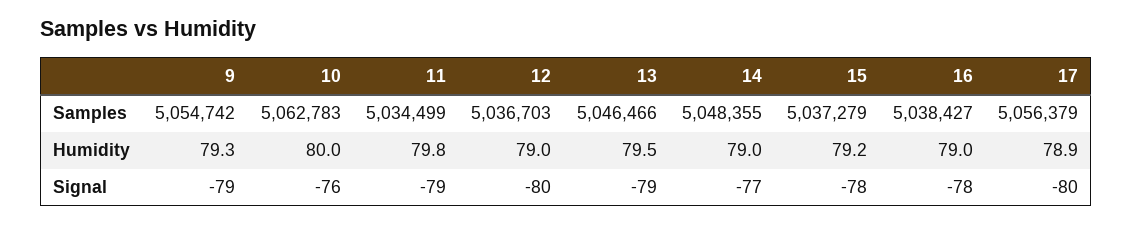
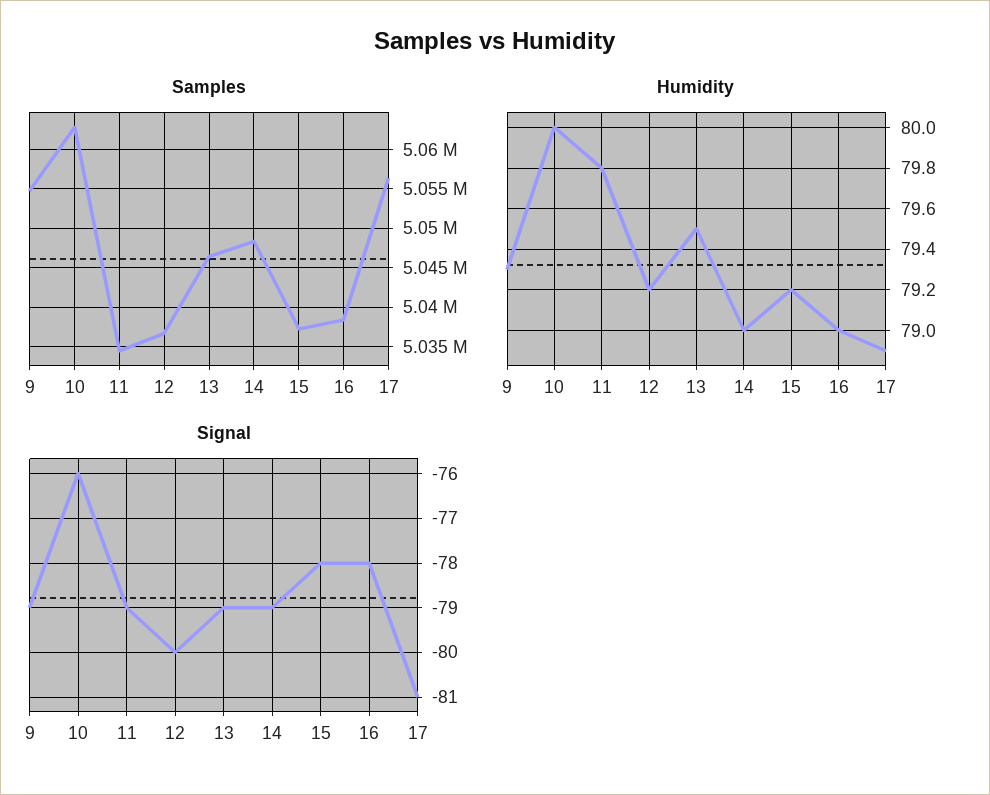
  {
    "Samples": {
      "9": 5054742,
      "10": 5062783,
      "11": 5034499,
      "12": 5036703,
      "13": 5046466,
      "14": 5048355,
      "15": 5037279,
      "16": 5038427,
      "17": 5056379
    },
    "Humidity": {
      "9": 79.3,
      "10": 80,
      "11": 79.8,
-     "12": 79,
+     "12": 79.2,
      "13": 79.5,
      "14": 79,
      "15": 79.2,
      "16": 79,
      "17": 78.9
    },
    "Signal": {
      "9": -79,
      "10": -76,
      "11": -79,
      "12": -80,
      "13": -79,
-     "14": -77,
+     "14": -79,
      "15": -78,
      "16": -78,
-     "17": -80
+     "17": -81
    }
  }

